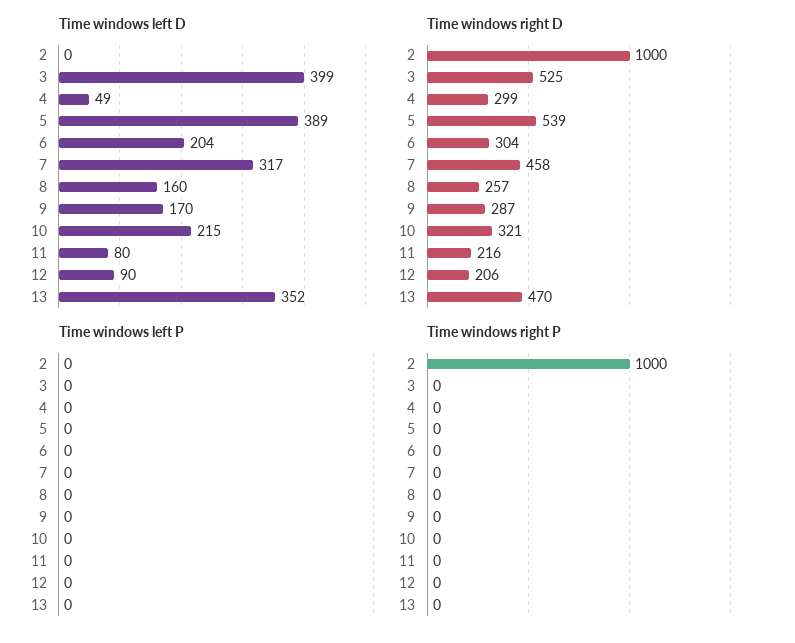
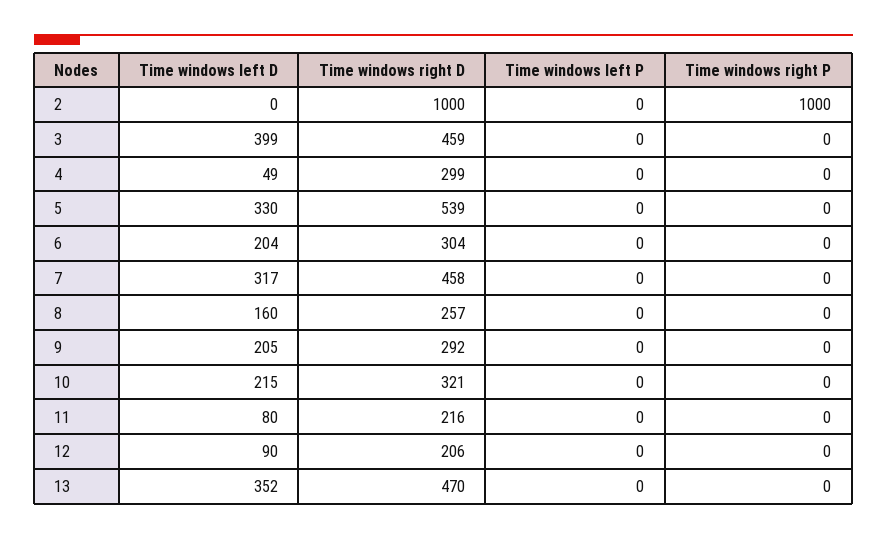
  {
    "Time windows left D": {
      "2": 0,
      "3": 399,
      "4": 49,
-     "5": 389,
+     "5": 330,
      "6": 204,
      "7": 317,
      "8": 160,
-     "9": 170,
+     "9": 205,
      "10": 215,
      "11": 80,
      "12": 90,
      "13": 352
    },
    "Time windows right D": {
      "2": 1000,
-     "3": 525,
+     "3": 459,
      "4": 299,
      "5": 539,
      "6": 304,
      "7": 458,
      "8": 257,
-     "9": 287,
+     "9": 292,
      "10": 321,
      "11": 216,
      "12": 206,
      "13": 470
    },
    "Time windows left P": {
      "2": 0,
      "3": 0,
      "4": 0,
      "5": 0,
      "6": 0,
      "7": 0,
      "8": 0,
      "9": 0,
      "10": 0,
      "11": 0,
      "12": 0,
      "13": 0
    },
    "Time windows right P": {
      "2": 1000,
      "3": 0,
      "4": 0,
      "5": 0,
      "6": 0,
      "7": 0,
      "8": 0,
      "9": 0,
      "10": 0,
      "11": 0,
      "12": 0,
      "13": 0
    }
  }

